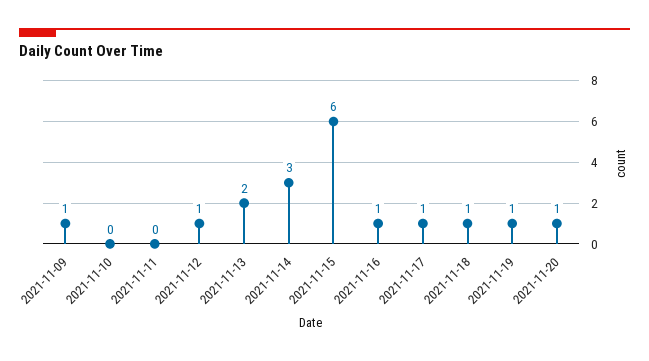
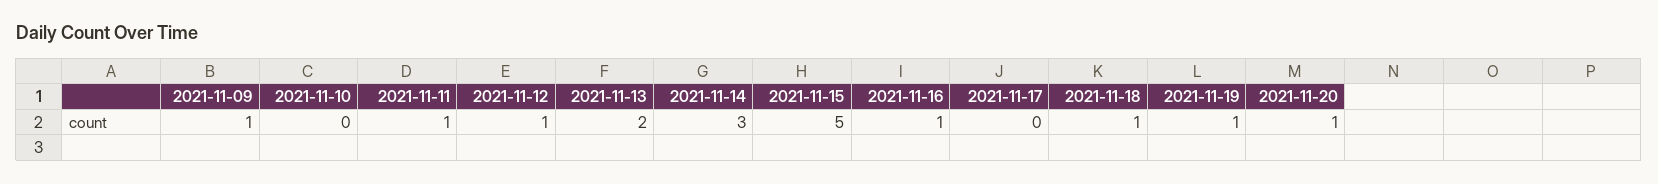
  {
    "2021-11-09": 1,
    "2021-11-10": 0,
-   "2021-11-11": 0,
+   "2021-11-11": 1,
    "2021-11-12": 1,
    "2021-11-13": 2,
    "2021-11-14": 3,
-   "2021-11-15": 6,
+   "2021-11-15": 5,
    "2021-11-16": 1,
-   "2021-11-17": 1,
+   "2021-11-17": 0,
    "2021-11-18": 1,
    "2021-11-19": 1,
    "2021-11-20": 1
  }

